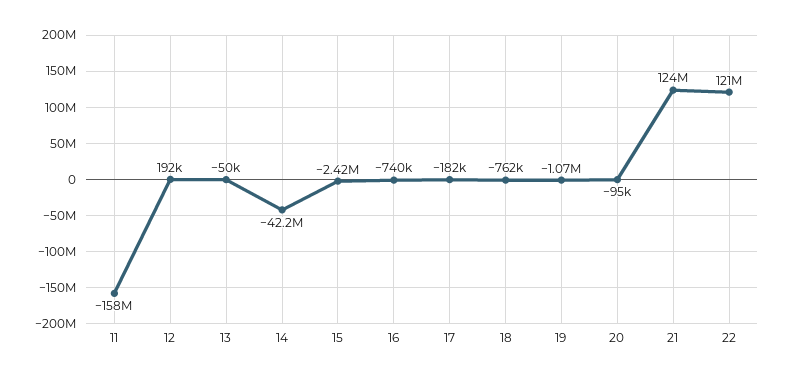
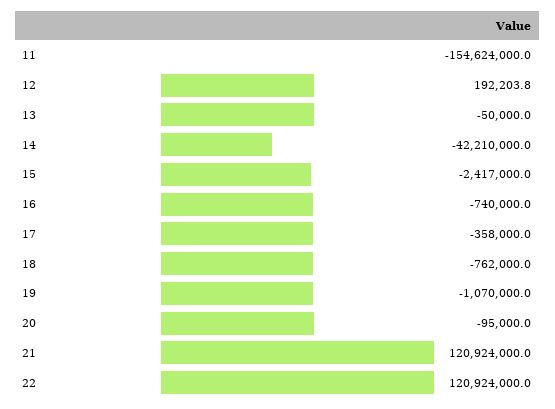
  {
-   "11": -158000000,
+   "11": -154624000,
    "12": 192203.8,
    "13": -50000,
    "14": -42210000,
    "15": -2417000,
    "16": -740000,
-   "17": -182000,
+   "17": -358000,
    "18": -762000,
    "19": -1070000,
    "20": -95000,
-   "21": 124000000,
+   "21": 120924000,
    "22": 120924000
  }

